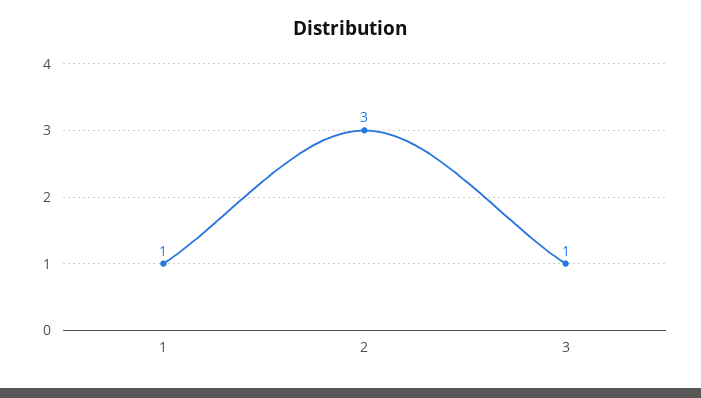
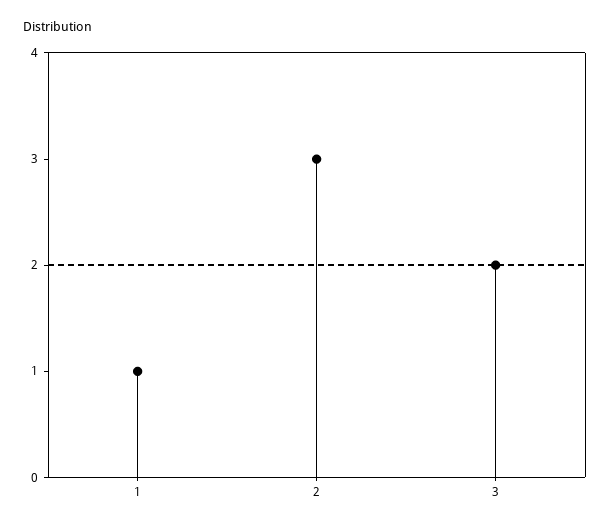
  {
    "1": 1,
    "2": 3,
-   "3": 1
+   "3": 2
  }

